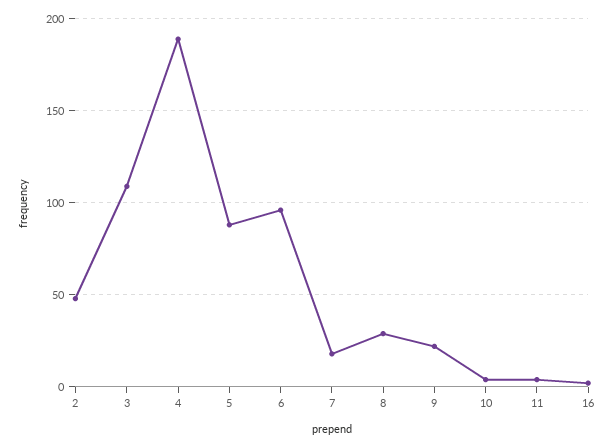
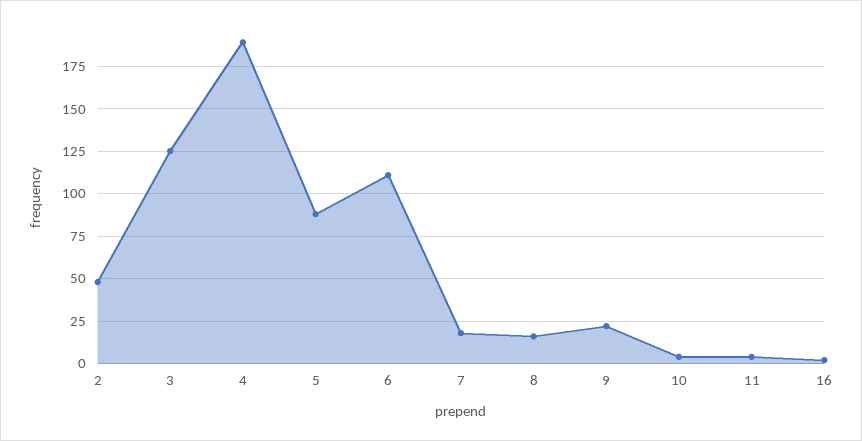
  {
    "2": 50,
-   "3": 110,
+   "3": 125,
    "4": 190,
    "5": 90,
-   "6": 95,
+   "6": 110,
    "7": 20,
-   "8": 30,
+   "8": 15,
    "9": 20,
    "10": 5,
    "11": 5,
    "16": 0
  }

